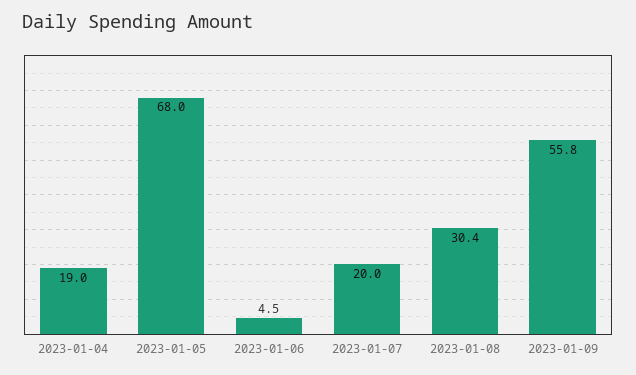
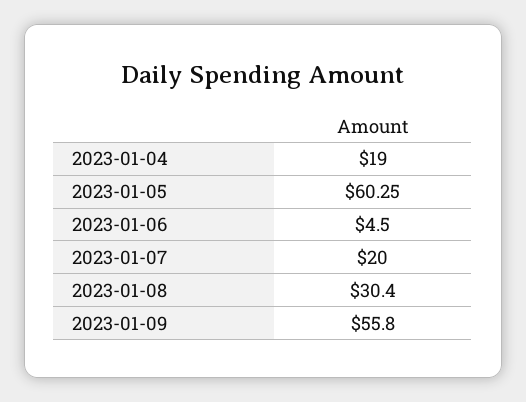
  {
    "2023-01-04": 19,
-   "2023-01-05": 68,
+   "2023-01-05": 60.25,
    "2023-01-06": 4.5,
    "2023-01-07": 20,
    "2023-01-08": 30.4,
    "2023-01-09": 55.8
  }

